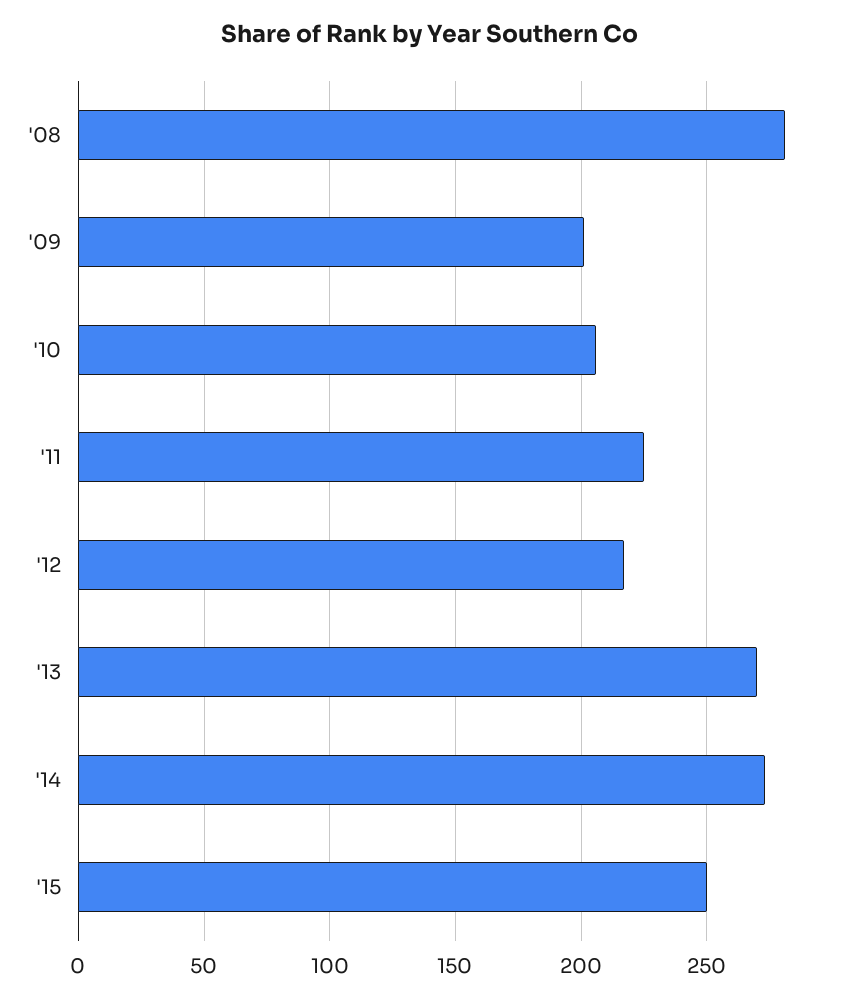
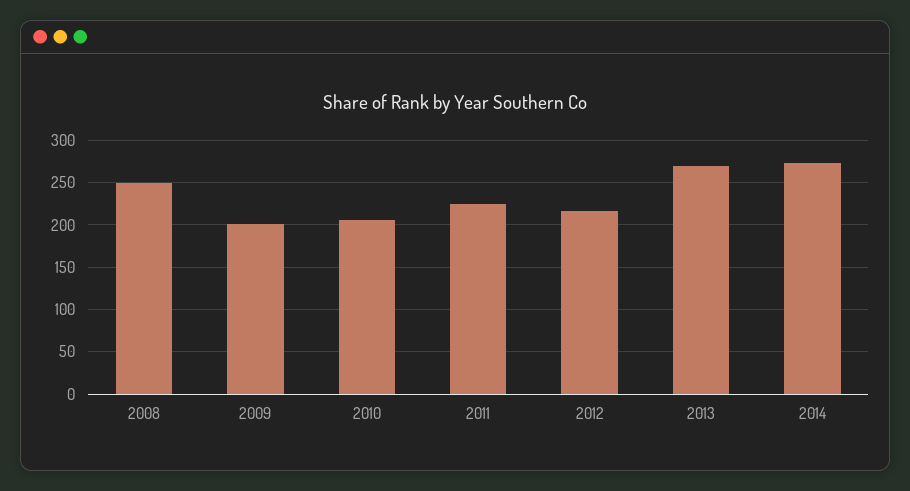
  {
-   "'08": 280,
+   "'08": 250,
    "'09": 200,
    "'10": 205,
    "'11": 225,
    "'12": 215,
    "'13": 270,
-   "'14": 275,
+   "'14": 275
-   "'15": 250
  }

